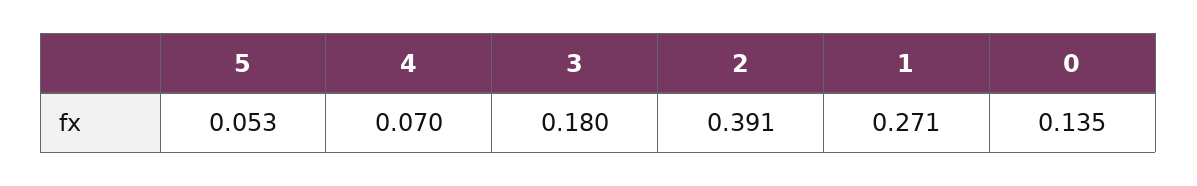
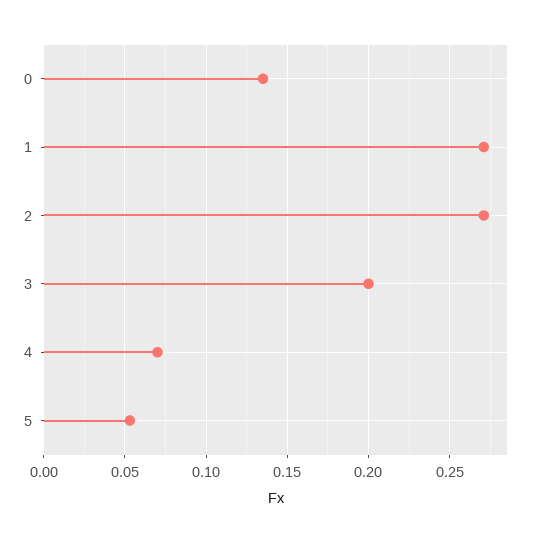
  {
    "5": 0.053,
    "4": 0.07,
-   "3": 0.18,
+   "3": 0.2,
-   "2": 0.391,
+   "2": 0.27,
    "1": 0.271,
    "0": 0.135
  }

